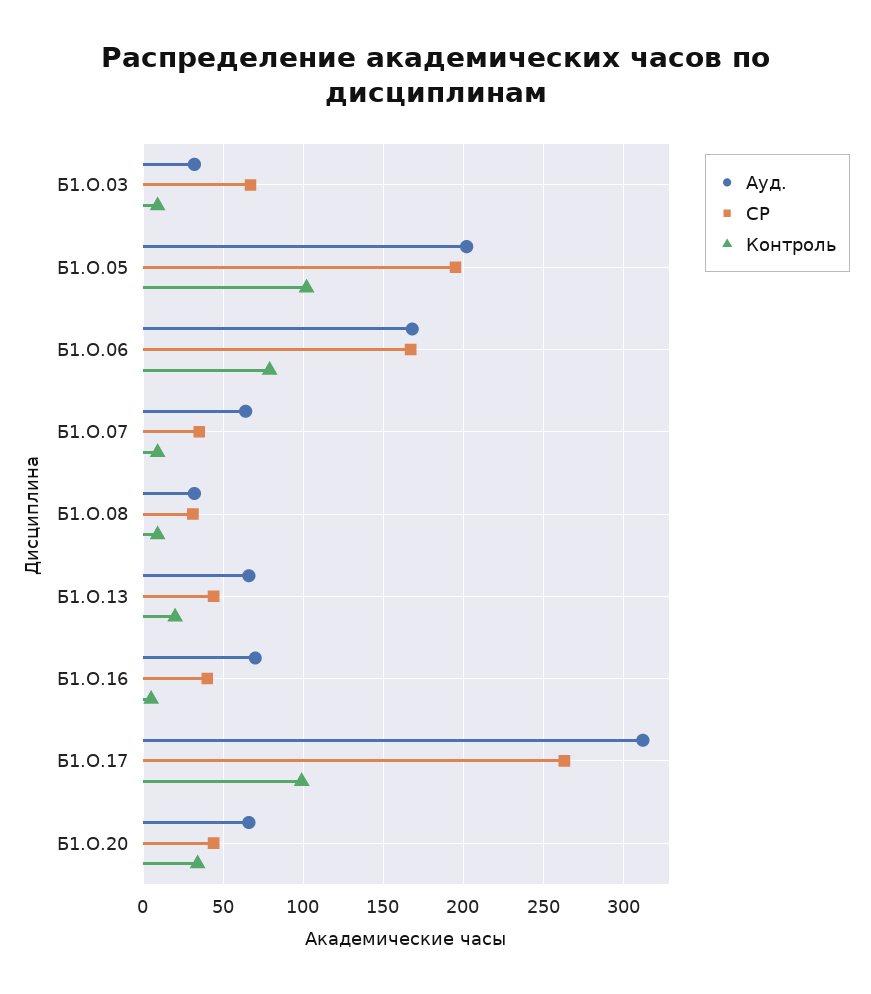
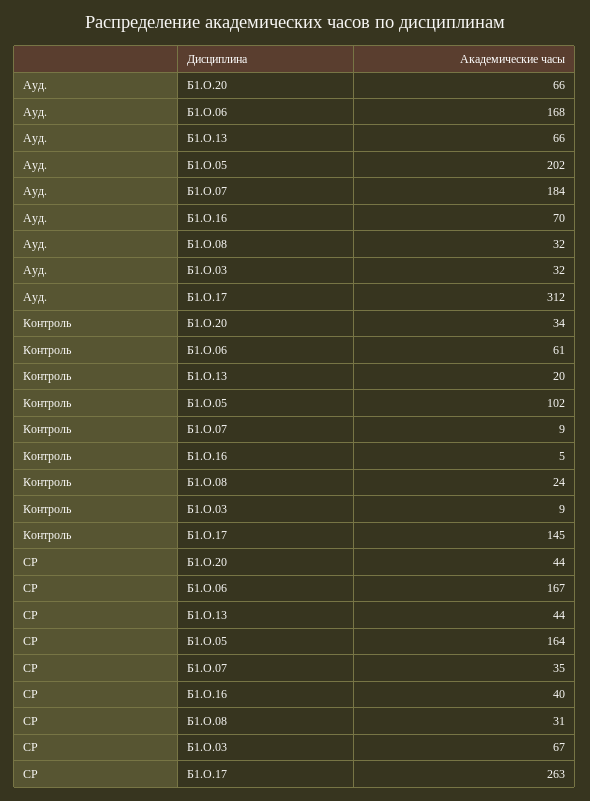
  {
    "Ауд.": {
      "Б1.О.03": 32,
      "Б1.О.05": 202,
      "Б1.О.06": 168,
-     "Б1.О.07": 65,
+     "Б1.О.07": 184,
      "Б1.О.08": 32,
      "Б1.О.13": 66,
      "Б1.О.16": 70,
      "Б1.О.17": 312,
      "Б1.О.20": 66
    },
    "СР": {
      "Б1.О.03": 67,
-     "Б1.О.05": 195,
+     "Б1.О.05": 164,
      "Б1.О.06": 167,
      "Б1.О.07": 35,
      "Б1.О.08": 31,
      "Б1.О.13": 44,
      "Б1.О.16": 40,
      "Б1.О.17": 263,
      "Б1.О.20": 44
    },
    "Контроль": {
      "Б1.О.03": 9,
      "Б1.О.05": 102,
-     "Б1.О.06": 80,
+     "Б1.О.06": 61,
      "Б1.О.07": 9,
-     "Б1.О.08": 10,
+     "Б1.О.08": 24,
      "Б1.О.13": 20,
      "Б1.О.16": 5,
-     "Б1.О.17": 100,
+     "Б1.О.17": 145,
      "Б1.О.20": 34
    }
  }

